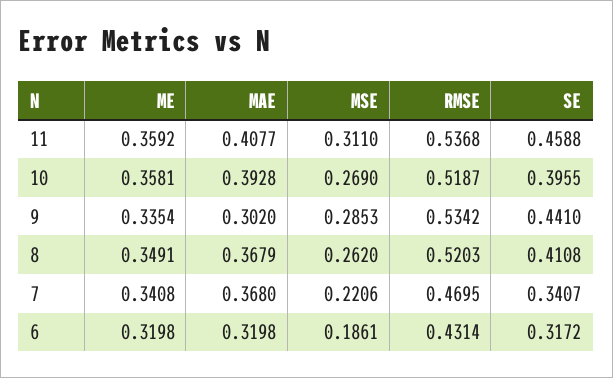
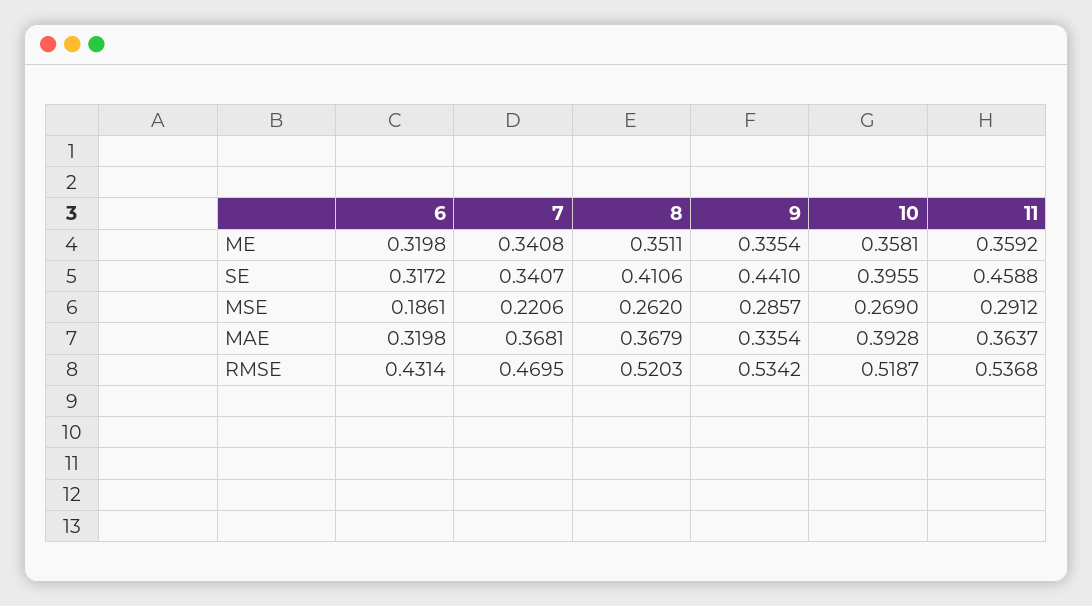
  {
    "ME": {
      "11": 0.3592,
      "10": 0.3581,
      "9": 0.3354,
-     "8": 0.3491,
+     "8": 0.3511,
      "7": 0.3408,
      "6": 0.3198
    },
    "MAE": {
-     "11": 0.4077,
+     "11": 0.3637,
      "10": 0.3928,
-     "9": 0.302,
+     "9": 0.3354,
      "8": 0.3679,
-     "7": 0.368,
+     "7": 0.3681,
      "6": 0.3198
    },
    "MSE": {
-     "11": 0.311,
+     "11": 0.2912,
      "10": 0.269,
-     "9": 0.2853,
+     "9": 0.2857,
      "8": 0.262,
      "7": 0.2206,
      "6": 0.1861
    },
    "RMSE": {
      "11": 0.5368,
      "10": 0.5187,
      "9": 0.5342,
      "8": 0.5203,
      "7": 0.4695,
      "6": 0.4314
    },
    "SE": {
      "11": 0.4588,
      "10": 0.3955,
      "9": 0.441,
-     "8": 0.4108,
+     "8": 0.4106,
      "7": 0.3407,
      "6": 0.3172
    }
  }

